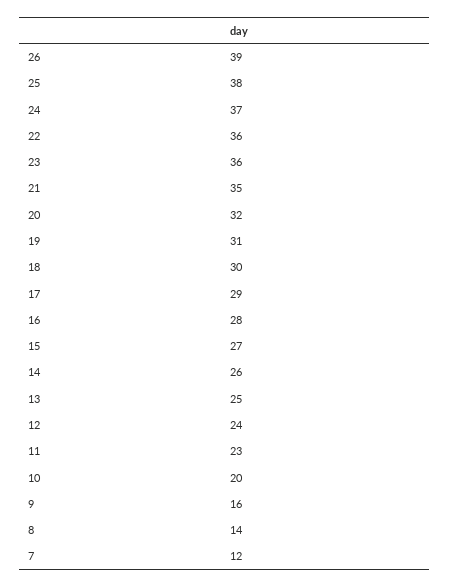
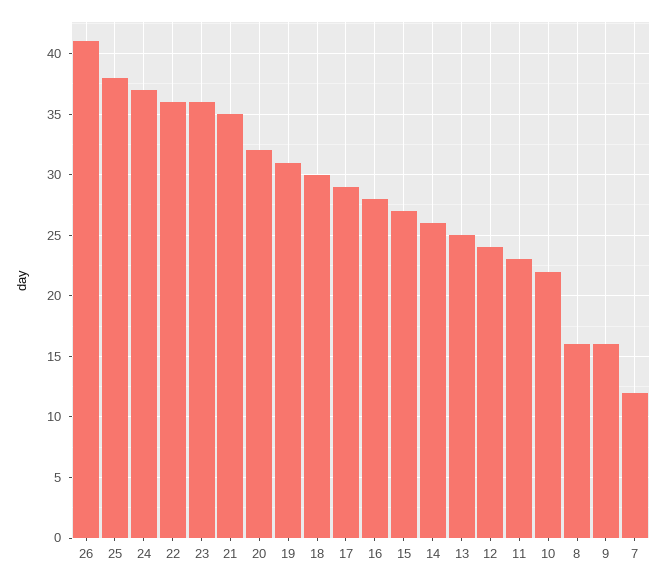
  {
-   "26": 39,
+   "26": 41,
    "25": 38,
    "24": 37,
    "22": 36,
    "23": 36,
    "21": 35,
    "20": 32,
    "19": 31,
    "18": 30,
    "17": 29,
    "16": 28,
    "15": 27,
    "14": 26,
    "13": 25,
    "12": 24,
    "11": 23,
-   "10": 20,
+   "10": 22,
    "9": 16,
-   "8": 14,
+   "8": 16,
    "7": 12
  }

